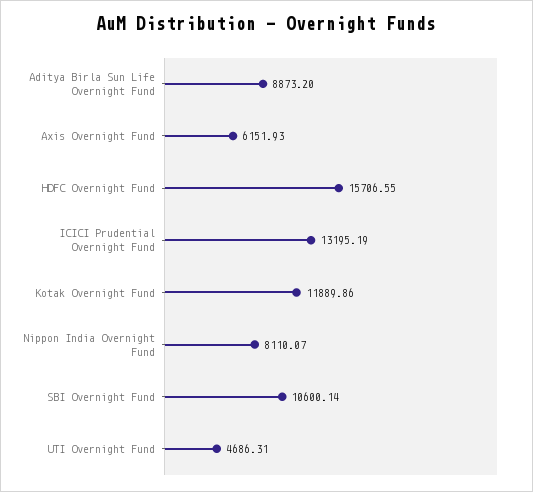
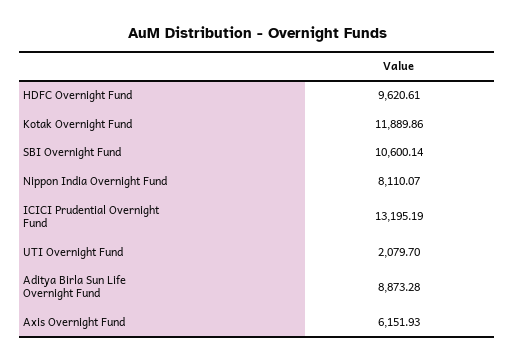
  {
-   "Aditya Birla Sun Life Overnight Fund": 8873.2,
+   "Aditya Birla Sun Life Overnight Fund": 8873.28,
    "Axis Overnight Fund": 6151.93,
-   "HDFC Overnight Fund": 15706.55,
+   "HDFC Overnight Fund": 9620.61,
    "ICICI Prudential Overnight Fund": 13195.19,
    "Kotak Overnight Fund": 11889.86,
    "Nippon India Overnight Fund": 8110.07,
    "SBI Overnight Fund": 10600.14,
-   "UTI Overnight Fund": 4686.31
+   "UTI Overnight Fund": 2079.7
  }

